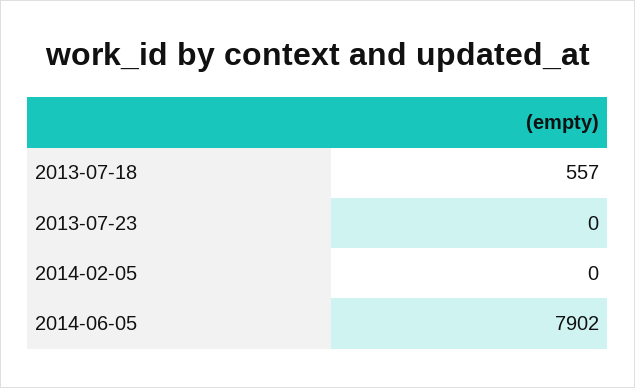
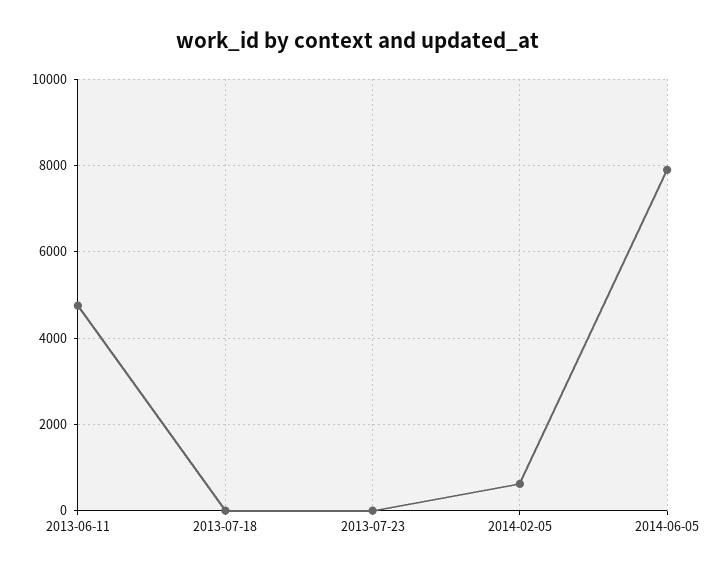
  {
-   "2013-07-18": 557,
+   "2013-07-18": 0,
    "2013-07-23": 0,
-   "2014-02-05": 0,
+   "2014-02-05": 600,
-   "2014-06-05": 7902
+   "2014-06-05": 7902,
+   "2013-06-11": 4800
  }

